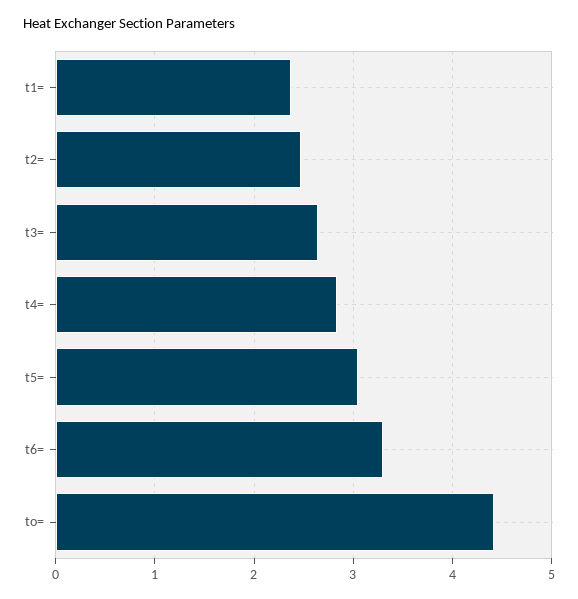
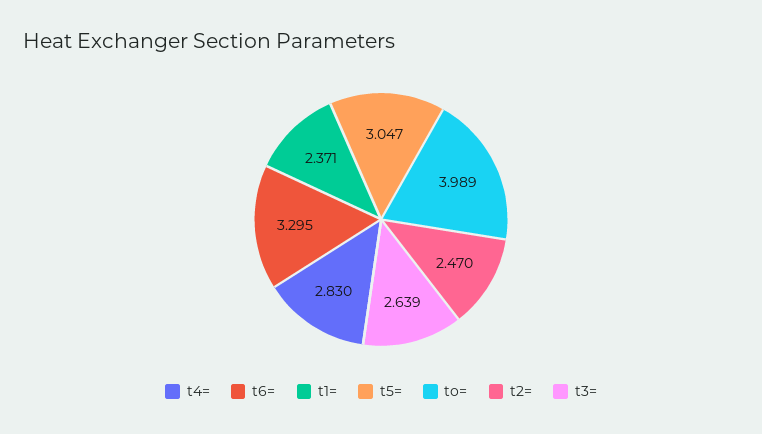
  {
    "t1=": 2.371,
    "t2=": 2.47,
    "t3=": 2.639,
    "t4=": 2.83,
    "t5=": 3.047,
    "t6=": 3.295,
-   "to=": 4.4
+   "to=": 3.989
  }

